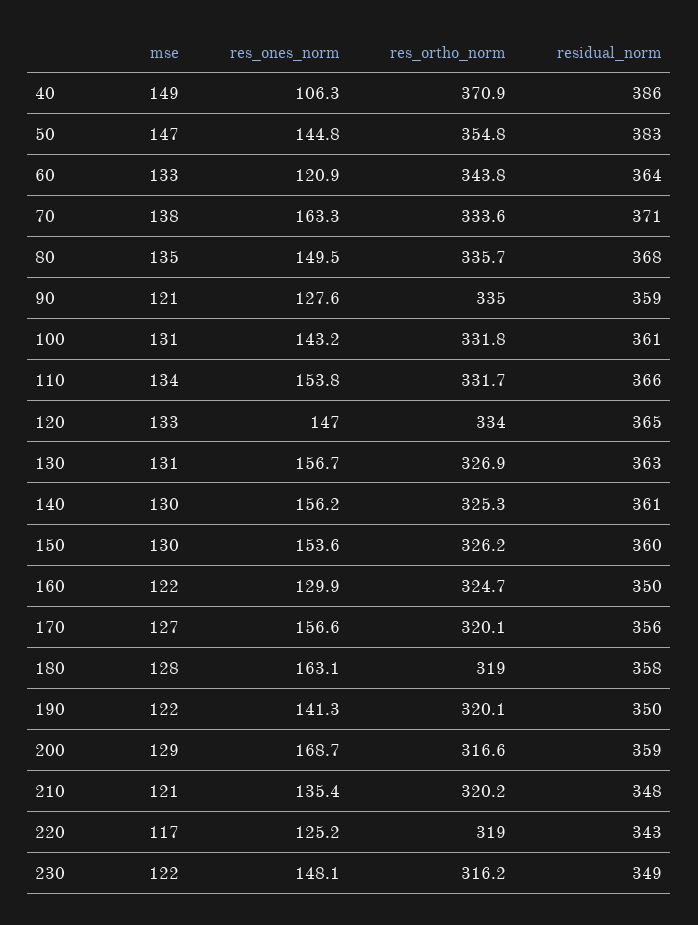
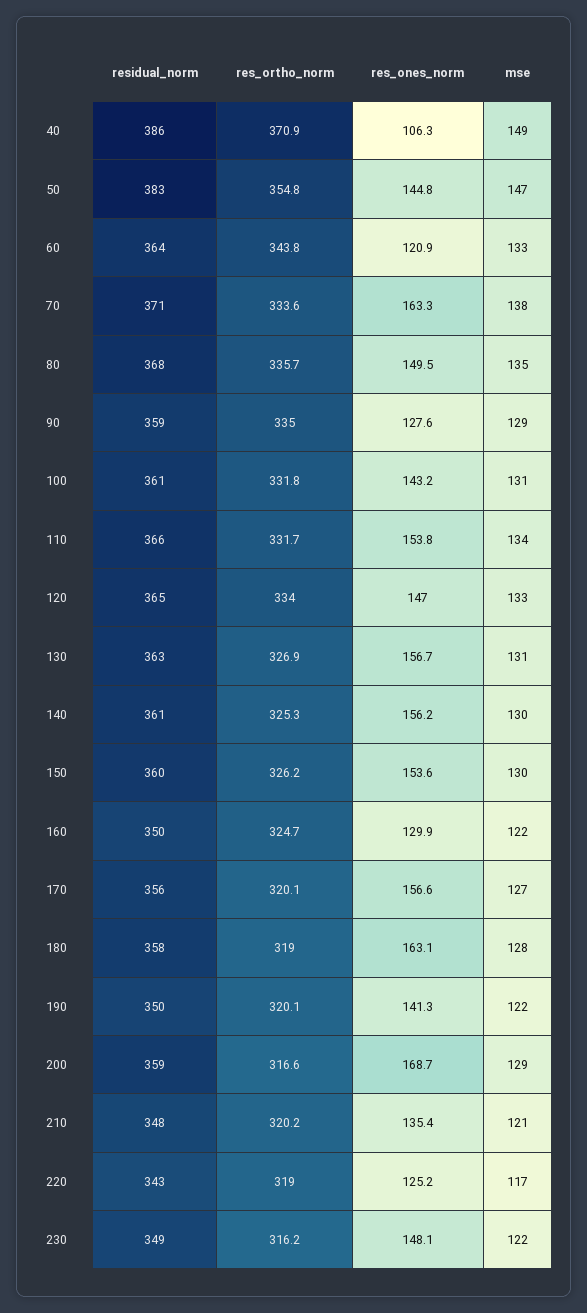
  {
    "mse": {
      "40": 149,
      "50": 147,
      "60": 133,
      "70": 138,
      "80": 135,
-     "90": 121,
+     "90": 129,
      "100": 131,
      "110": 134,
      "120": 133,
      "130": 131,
      "140": 130,
      "150": 130,
      "160": 122,
      "170": 127,
      "180": 128,
      "190": 122,
      "200": 129,
      "210": 121,
      "220": 117,
      "230": 122
    },
    "res_ones_norm": {
      "40": 106.3,
      "50": 144.8,
      "60": 120.9,
      "70": 163.3,
      "80": 149.5,
      "90": 127.6,
      "100": 143.2,
      "110": 153.8,
      "120": 147,
      "130": 156.7,
      "140": 156.2,
      "150": 153.6,
      "160": 129.9,
      "170": 156.6,
      "180": 163.1,
      "190": 141.3,
      "200": 168.7,
      "210": 135.4,
      "220": 125.2,
      "230": 148.1
    },
    "res_ortho_norm": {
      "40": 370.9,
      "50": 354.8,
      "60": 343.8,
      "70": 333.6,
      "80": 335.7,
      "90": 335,
      "100": 331.8,
      "110": 331.7,
      "120": 334,
      "130": 326.9,
      "140": 325.3,
      "150": 326.2,
      "160": 324.7,
      "170": 320.1,
      "180": 319,
      "190": 320.1,
      "200": 316.6,
      "210": 320.2,
      "220": 319,
      "230": 316.2
    },
    "residual_norm": {
      "40": 386,
      "50": 383,
      "60": 364,
      "70": 371,
      "80": 368,
      "90": 359,
      "100": 361,
      "110": 366,
      "120": 365,
      "130": 363,
      "140": 361,
      "150": 360,
      "160": 350,
      "170": 356,
      "180": 358,
      "190": 350,
      "200": 359,
      "210": 348,
      "220": 343,
      "230": 349
    }
  }

